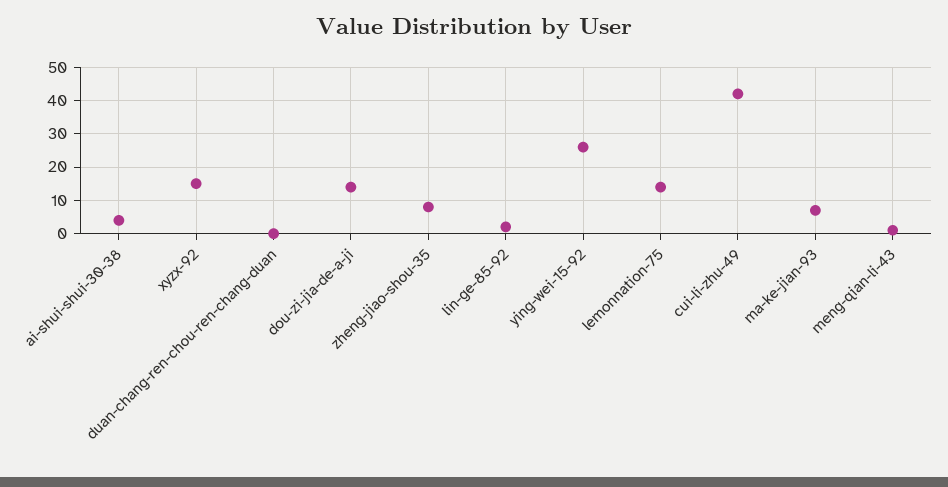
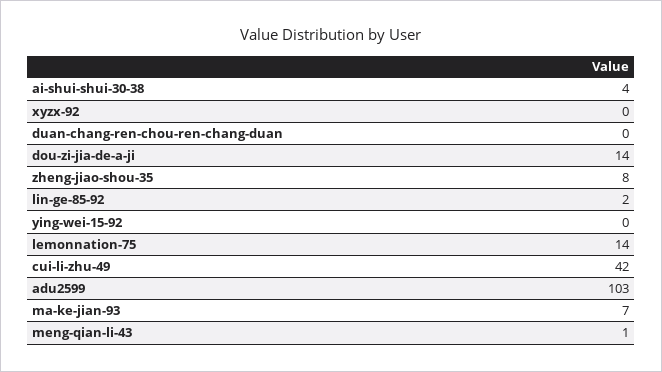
  {
    "ai-shui-shui-30-38": 4,
-   "xyzx-92": 15,
+   "xyzx-92": 0,
    "duan-chang-ren-chou-ren-chang-duan": 0,
    "dou-zi-jia-de-a-ji": 14,
    "zheng-jiao-shou-35": 8,
    "lin-ge-85-92": 2,
-   "ying-wei-15-92": 25,
+   "ying-wei-15-92": 0,
    "lemonnation-75": 14,
    "cui-li-zhu-49": 42,
    "ma-ke-jian-93": 7,
-   "meng-qian-li-43": 1
+   "meng-qian-li-43": 1,
+   "adu2599": 103
  }

